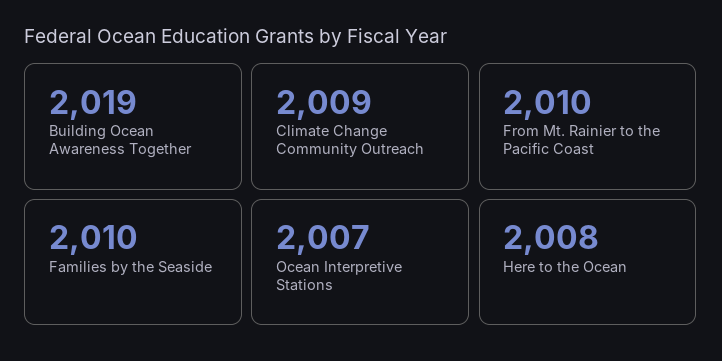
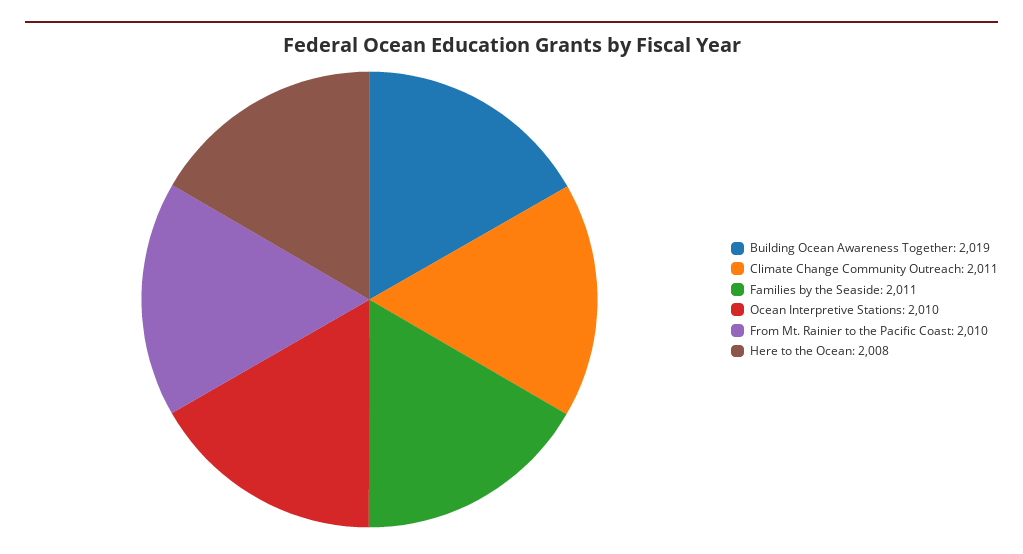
  {
    "Building Ocean Awareness Together": 2019,
-   "Climate Change Community Outreach": 2009,
+   "Climate Change Community Outreach": 2011,
    "From Mt. Rainier to the Pacific Coast": 2010,
-   "Families by the Seaside": 2010,
+   "Families by the Seaside": 2011,
-   "Ocean Interpretive Stations": 2007,
+   "Ocean Interpretive Stations": 2010,
    "Here to the Ocean": 2008
  }

